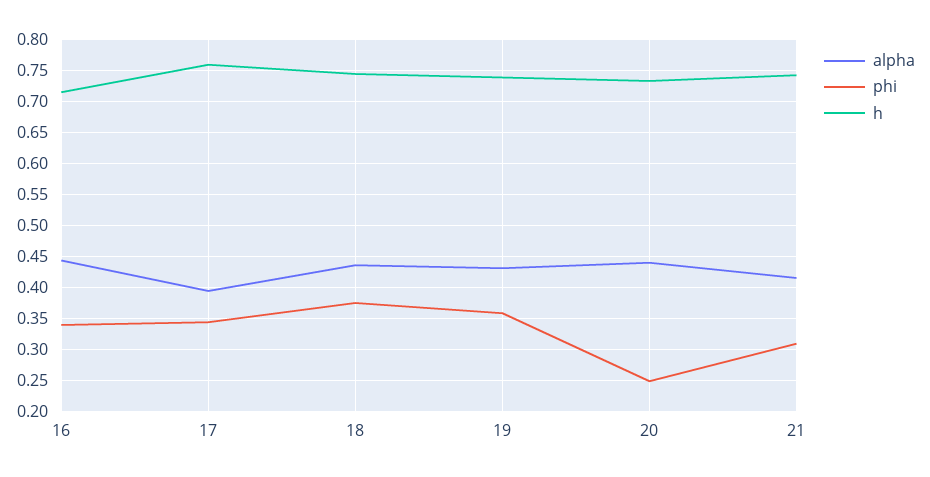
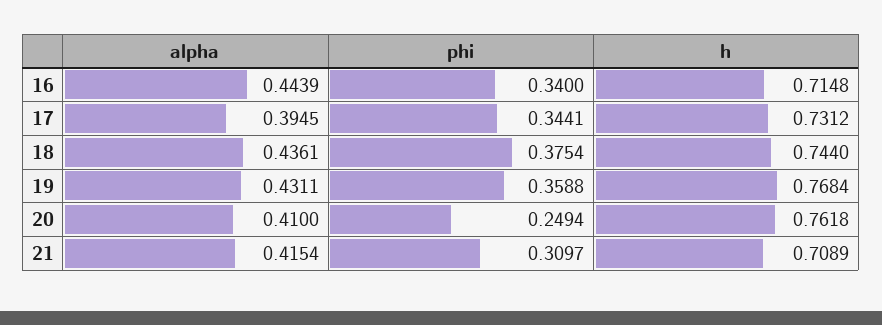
  {
    "alpha": {
      "16": 0.4439,
      "17": 0.3945,
      "18": 0.4361,
      "19": 0.4311,
-     "20": 0.44,
+     "20": 0.41,
      "21": 0.4154
    },
    "phi": {
      "16": 0.34,
      "17": 0.3441,
      "18": 0.3754,
      "19": 0.3588,
      "20": 0.2494,
      "21": 0.3097
    },
    "h": {
      "16": 0.7148,
-     "17": 0.76,
+     "17": 0.7312,
      "18": 0.744,
-     "19": 0.74,
+     "19": 0.7684,
-     "20": 0.73,
+     "20": 0.7618,
-     "21": 0.74
+     "21": 0.7089
    }
  }

